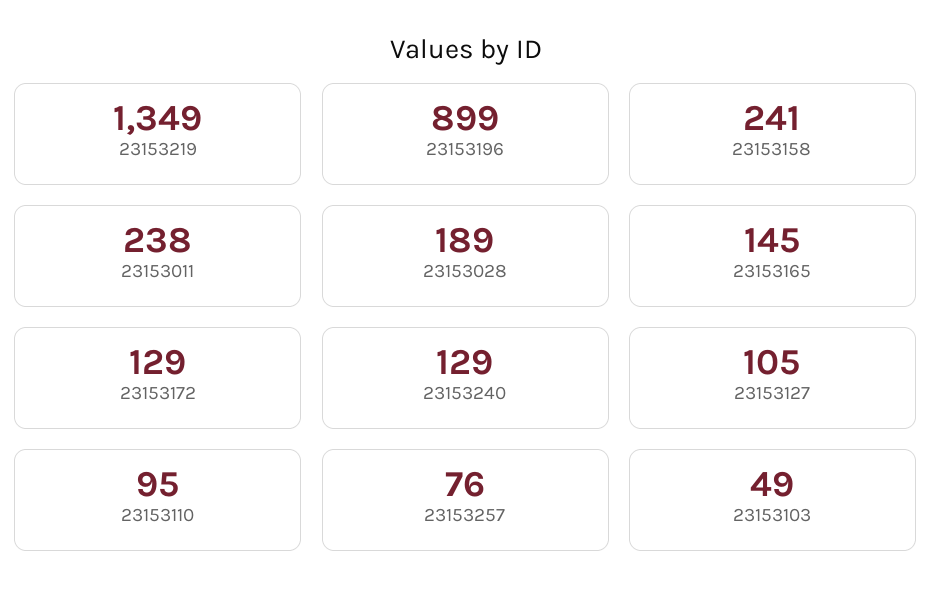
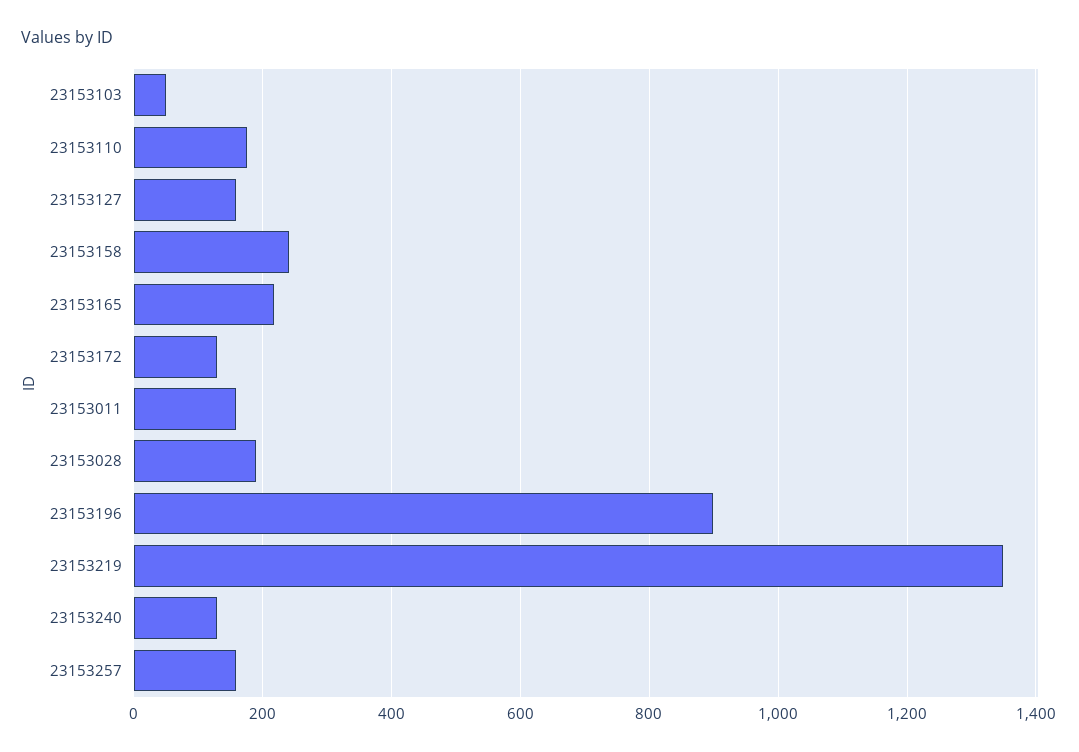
  {
    "23153219": 1349,
    "23153196": 899,
    "23153158": 241,
-   "23153011": 238,
+   "23153011": 160,
    "23153028": 189,
-   "23153165": 145,
+   "23153165": 220,
    "23153172": 129,
    "23153240": 129,
-   "23153127": 105,
+   "23153127": 160,
-   "23153110": 95,
+   "23153110": 180,
-   "23153257": 76,
+   "23153257": 160,
    "23153103": 49
  }

